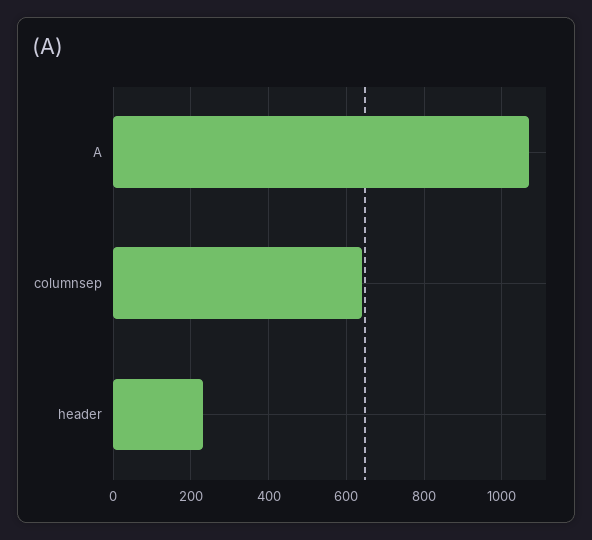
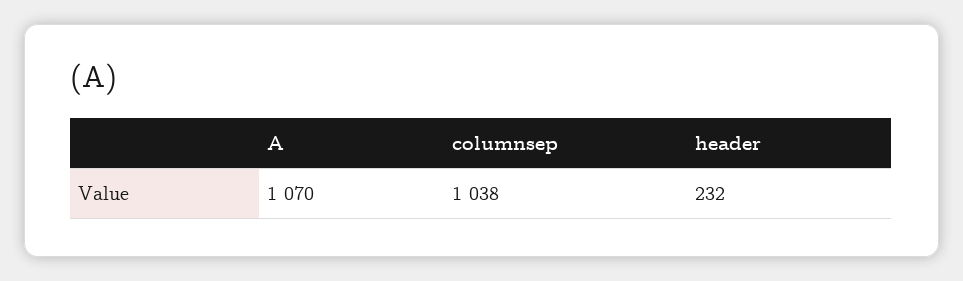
  {
    "A": 1070,
-   "columnsep": 640,
+   "columnsep": 1038,
    "header": 232
  }

